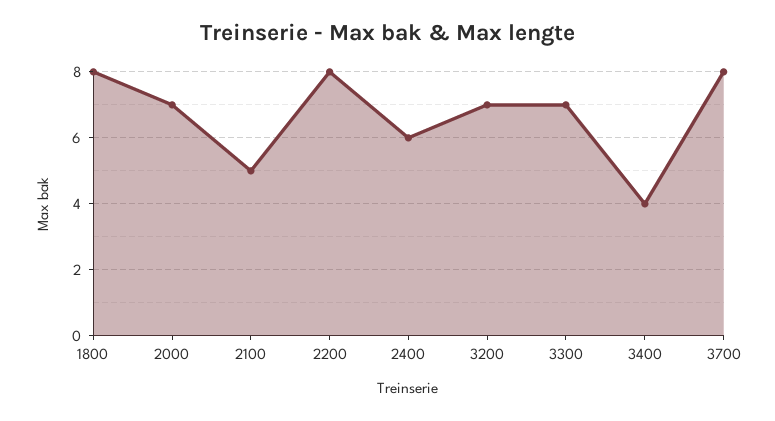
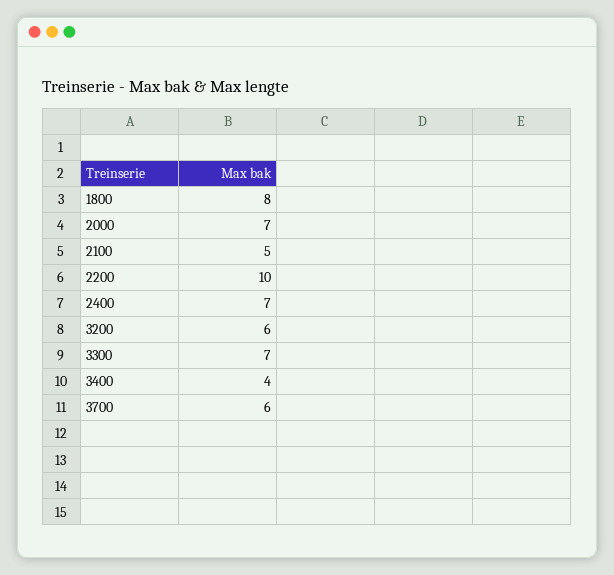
  {
    "1800": 8,
    "2000": 7,
    "2100": 5,
-   "2200": 8,
+   "2200": 10,
-   "2400": 6,
+   "2400": 7,
-   "3200": 7,
+   "3200": 6,
    "3300": 7,
    "3400": 4,
-   "3700": 8
+   "3700": 6
  }

